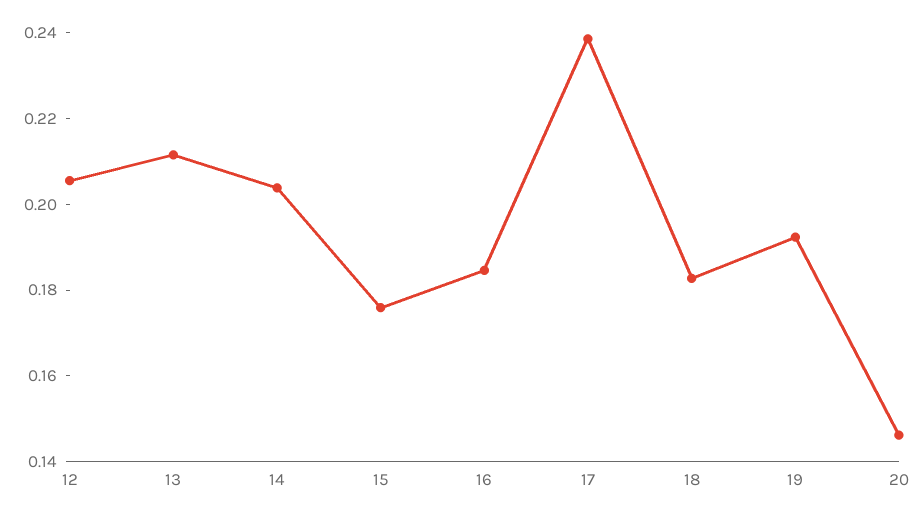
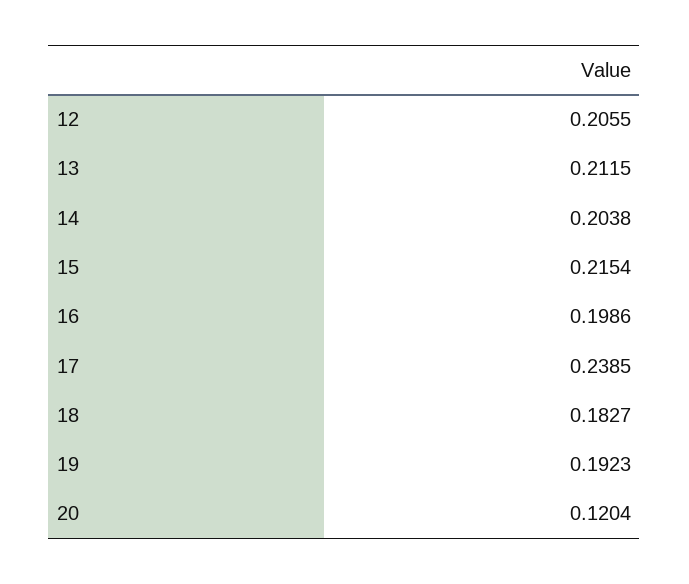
  {
    "12": 0.2055,
    "13": 0.2115,
    "14": 0.2038,
-   "15": 0.175,
+   "15": 0.2154,
-   "16": 0.185,
+   "16": 0.1986,
    "17": 0.2385,
    "18": 0.1827,
    "19": 0.1923,
-   "20": 0.145
+   "20": 0.1204
  }

